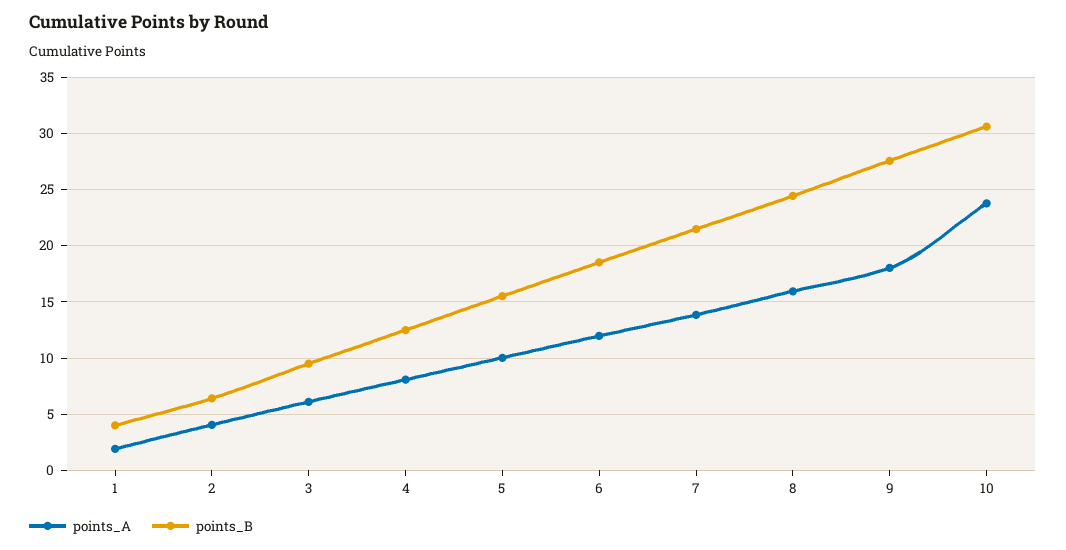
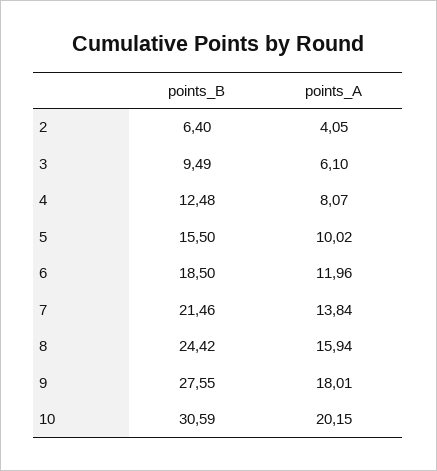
  {
    "points_A": {
-     "1": 2,
      "2": 4.05,
      "3": 6.1,
      "4": 8.07,
      "5": 10.02,
      "6": 11.96,
      "7": 13.84,
      "8": 15.94,
      "9": 18.01,
-     "10": 24
+     "10": 20.15
    },
    "points_B": {
-     "1": 4,
      "2": 6.4,
      "3": 9.49,
      "4": 12.48,
      "5": 15.5,
      "6": 18.5,
      "7": 21.46,
      "8": 24.42,
      "9": 27.55,
      "10": 30.59
    }
  }

